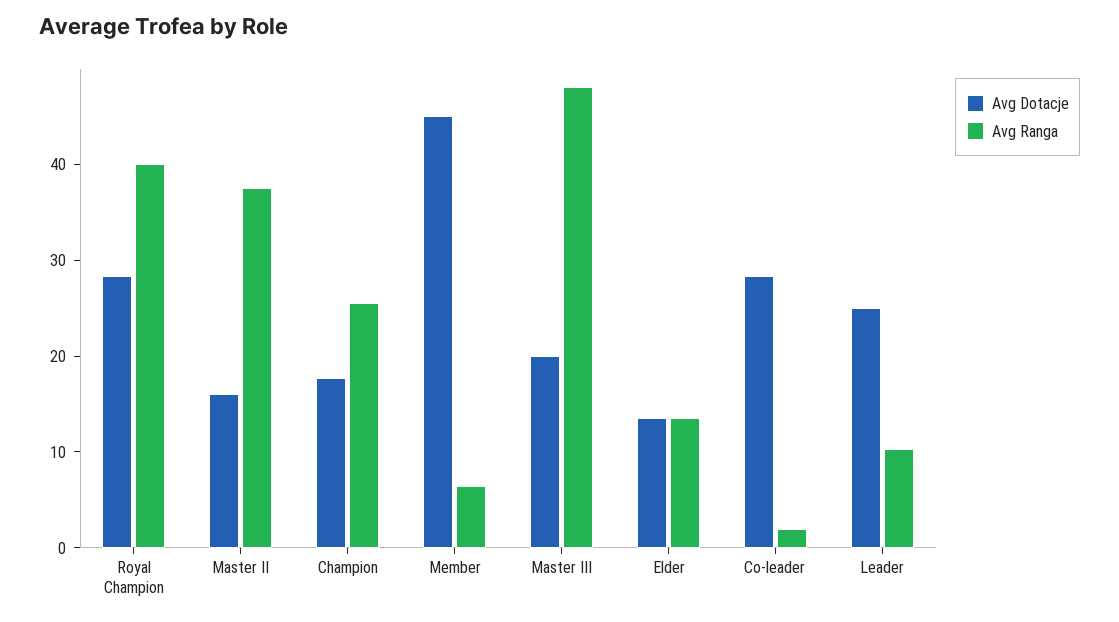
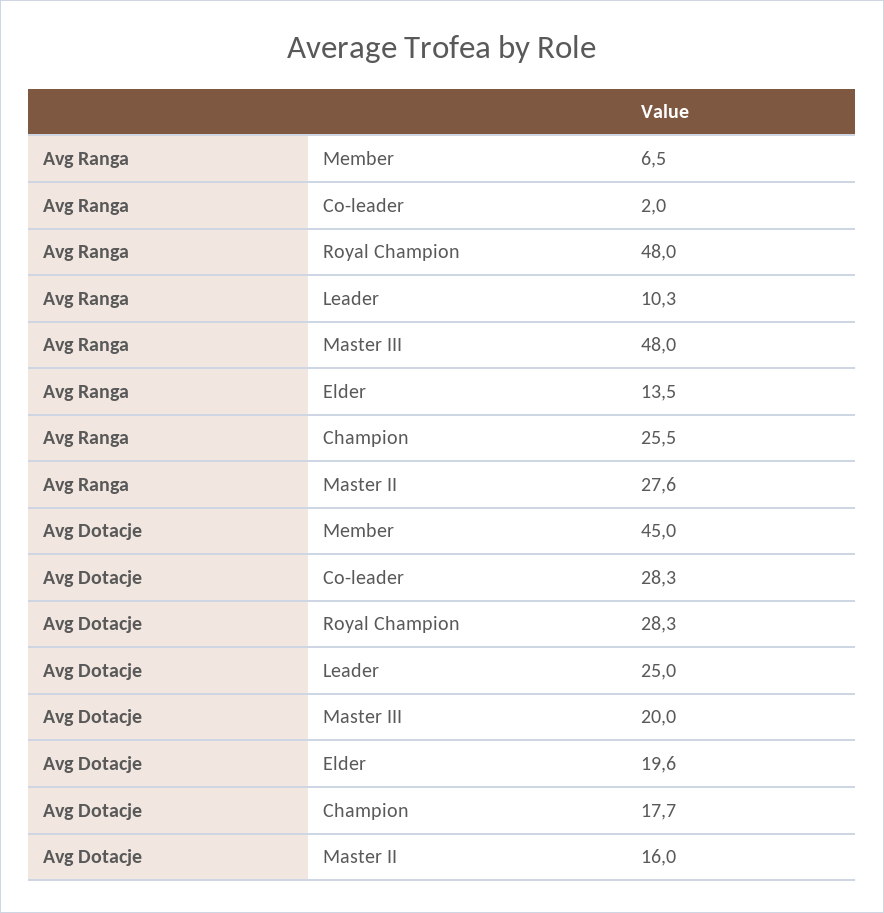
  {
    "Avg Dotacje": {
      "Royal Champion": 28.3,
      "Master II": 16,
      "Champion": 17.7,
      "Member": 45,
      "Master III": 20,
-     "Elder": 14,
+     "Elder": 19.6,
      "Co-leader": 28.3,
      "Leader": 25
    },
    "Avg Ranga": {
-     "Royal Champion": 40,
+     "Royal Champion": 48,
-     "Master II": 38,
+     "Master II": 27.6,
      "Champion": 25.5,
      "Member": 6.5,
      "Master III": 48,
      "Elder": 13.5,
      "Co-leader": 2,
      "Leader": 10.3
    }
  }

